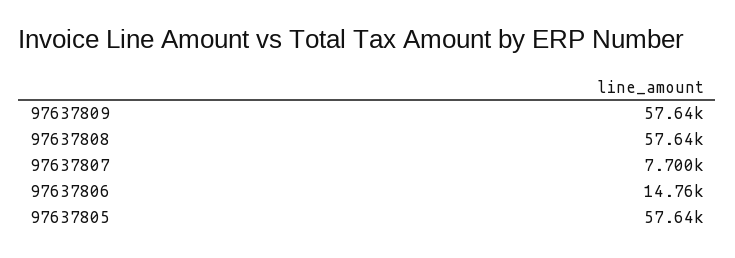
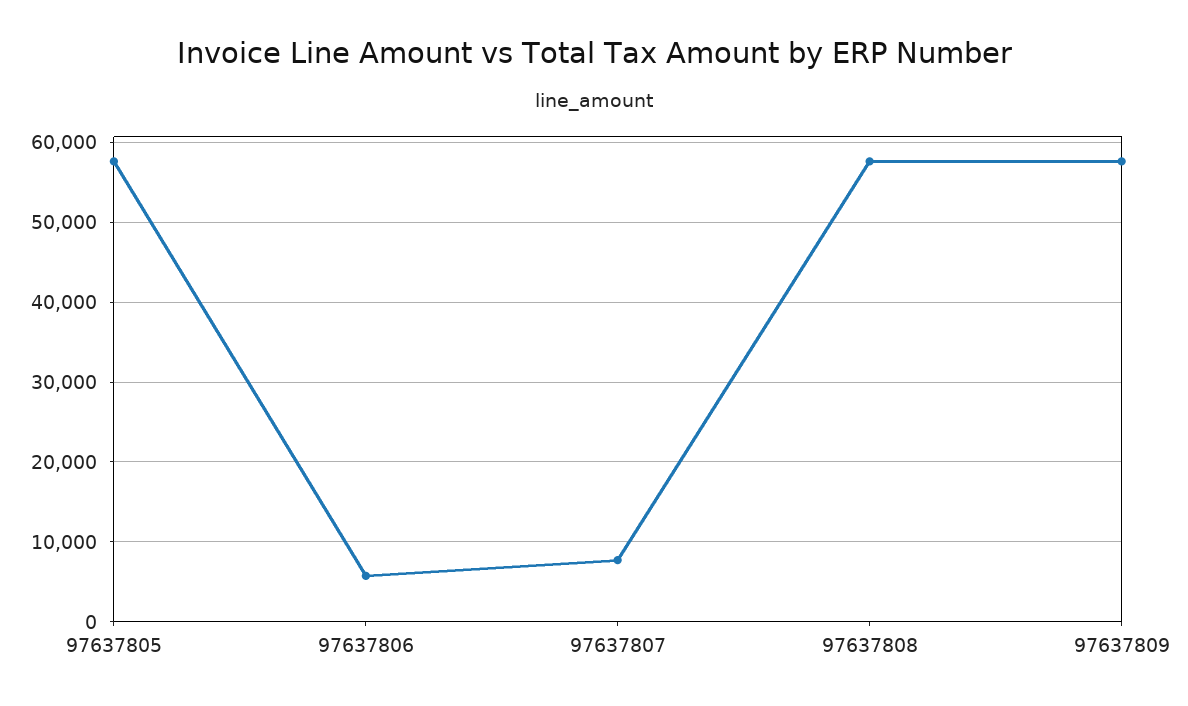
  {
    "97637809": 57640,
    "97637808": 57640,
    "97637807": 7700,
-   "97637806": 14760,
+   "97637806": 6000,
    "97637805": 57640
  }

